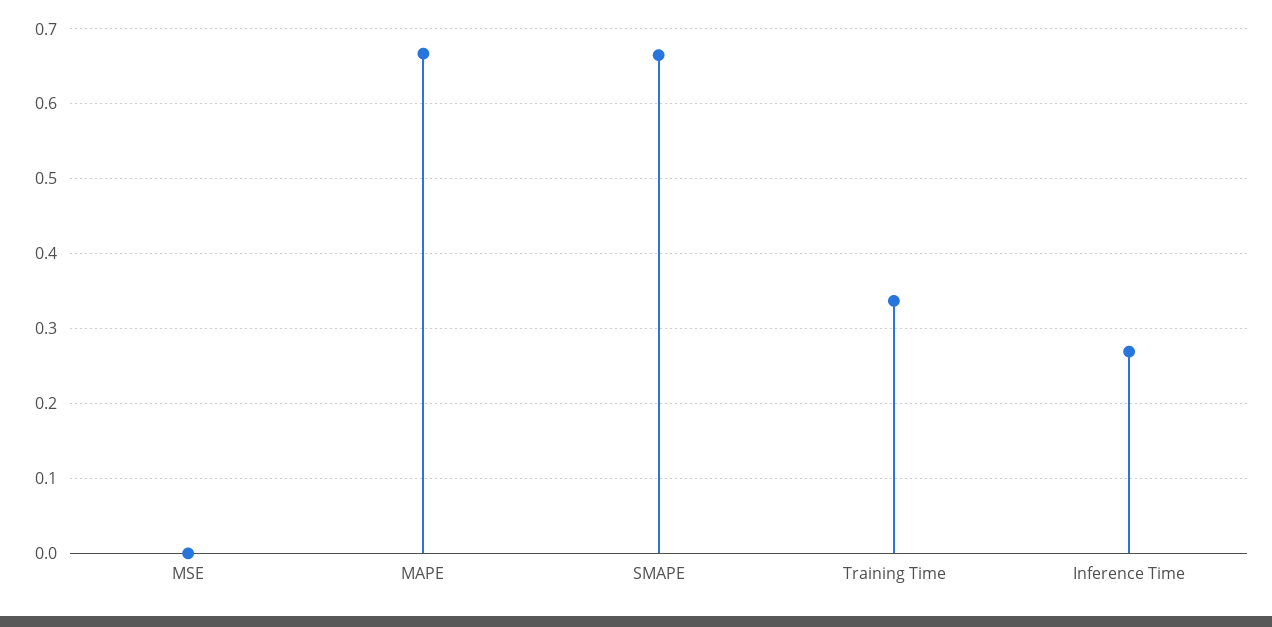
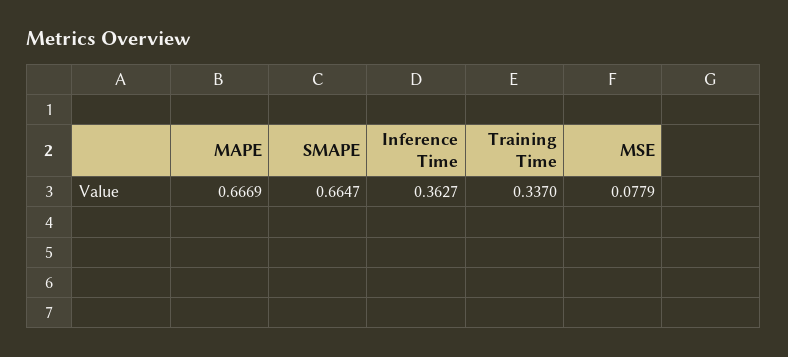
  {
-   "MSE": 0,
+   "MSE": 0.0779,
    "MAPE": 0.6669,
    "SMAPE": 0.6647,
    "Training Time": 0.337,
-   "Inference Time": 0.27
+   "Inference Time": 0.3627
  }

